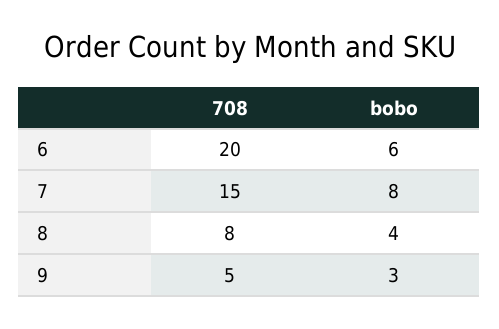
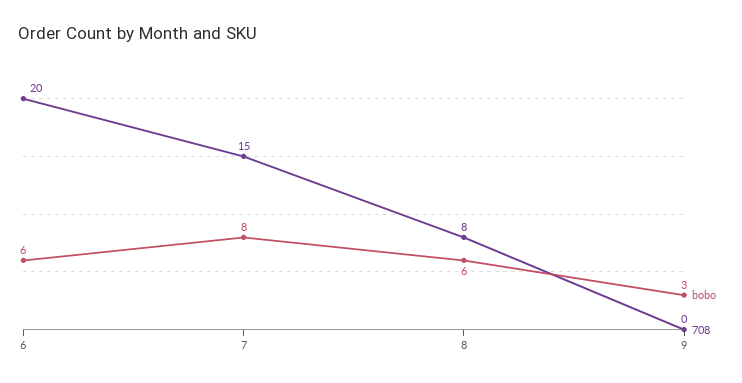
  {
    "708": {
      "6": 20,
      "7": 15,
      "8": 8,
-     "9": 5
+     "9": 0
    },
    "bobo": {
      "6": 6,
      "7": 8,
-     "8": 4,
+     "8": 6,
      "9": 3
    }
  }

